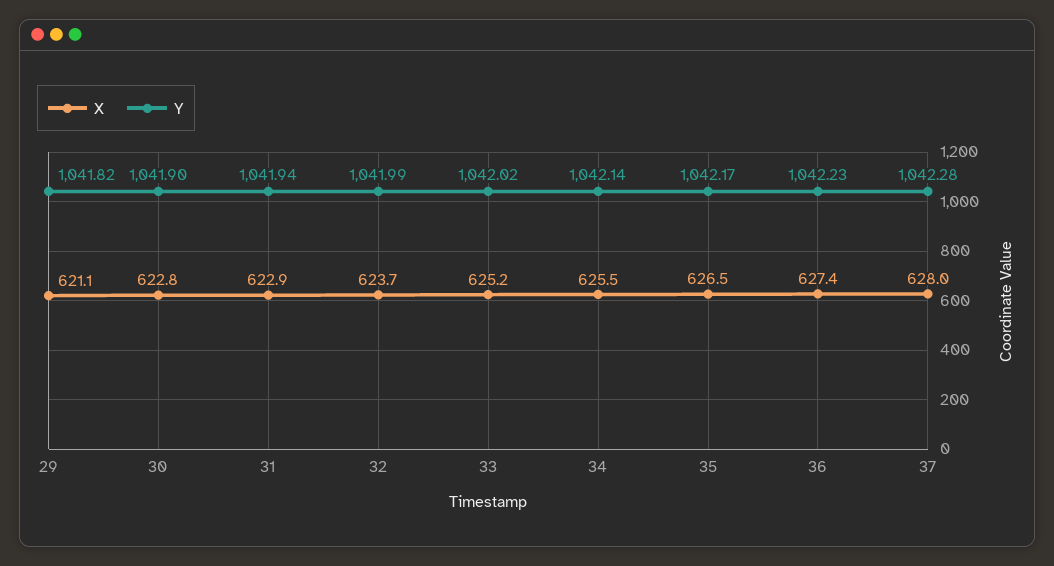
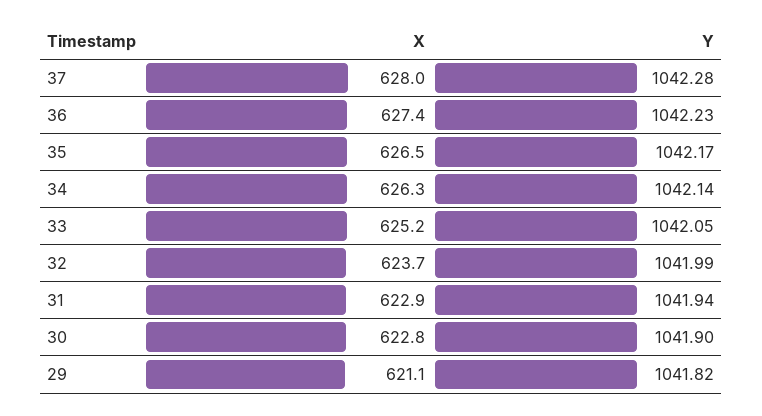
  {
    "X": {
      "29": 621.1,
      "30": 622.8,
      "31": 622.9,
      "32": 623.7,
      "33": 625.2,
-     "34": 625.5,
+     "34": 626.3,
      "35": 626.5,
      "36": 627.4,
      "37": 628
    },
    "Y": {
      "29": 1041.82,
      "30": 1041.9,
      "31": 1041.94,
      "32": 1041.99,
-     "33": 1042.02,
+     "33": 1042.05,
      "34": 1042.14,
      "35": 1042.17,
      "36": 1042.23,
      "37": 1042.28
    }
  }

